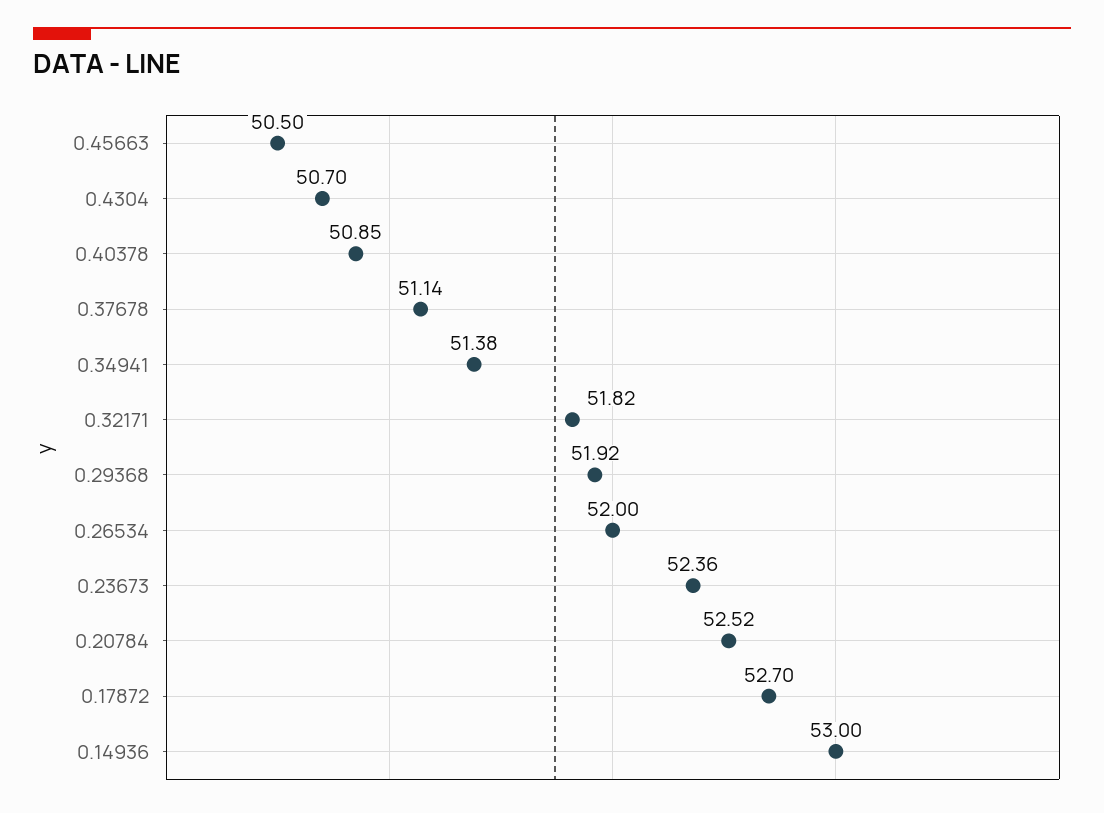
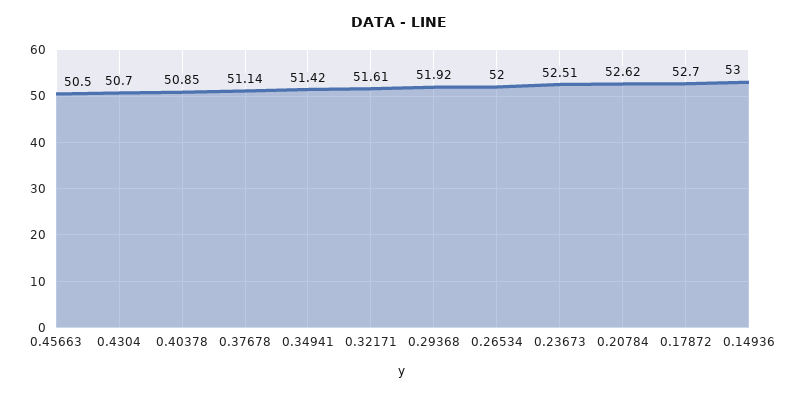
  {
    "0.45663": 50.5,
    "0.4304": 50.7,
    "0.40378": 50.85,
    "0.37678": 51.14,
-   "0.34941": 51.38,
+   "0.34941": 51.42,
-   "0.32171": 51.82,
+   "0.32171": 51.61,
    "0.29368": 51.92,
    "0.26534": 52,
-   "0.23673": 52.36,
+   "0.23673": 52.51,
-   "0.20784": 52.52,
+   "0.20784": 52.62,
    "0.17872": 52.7,
    "0.14936": 53
  }

